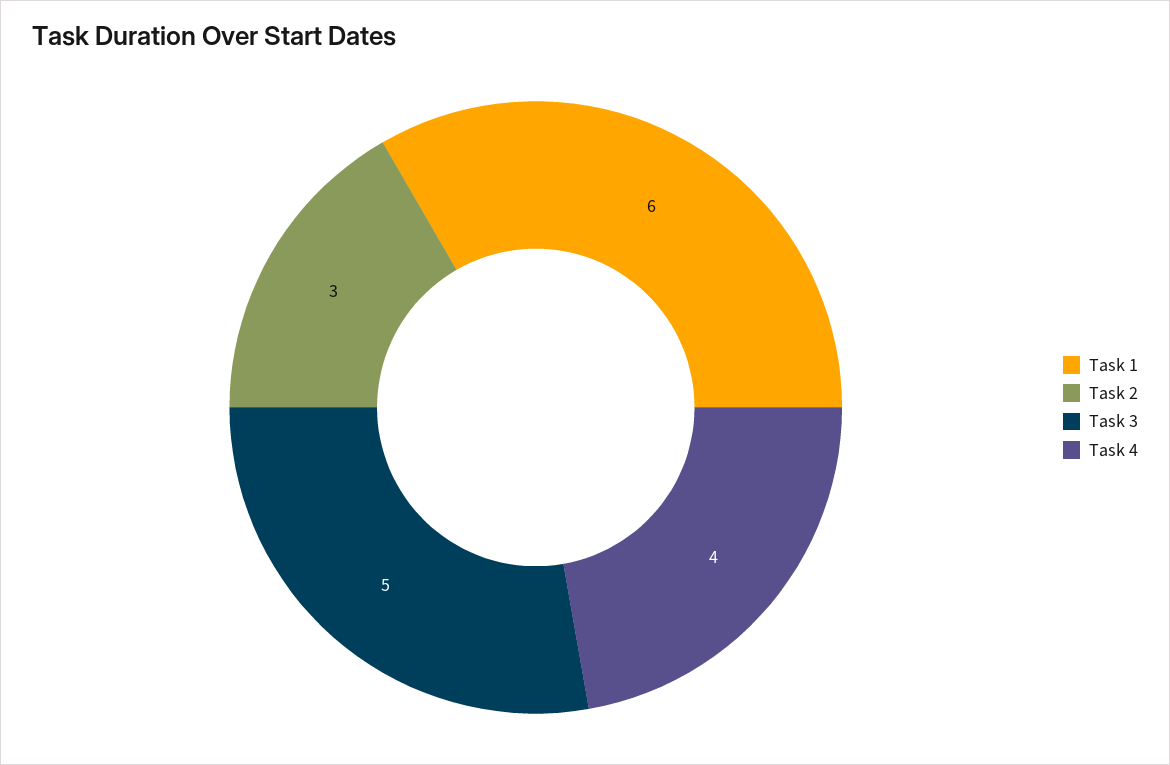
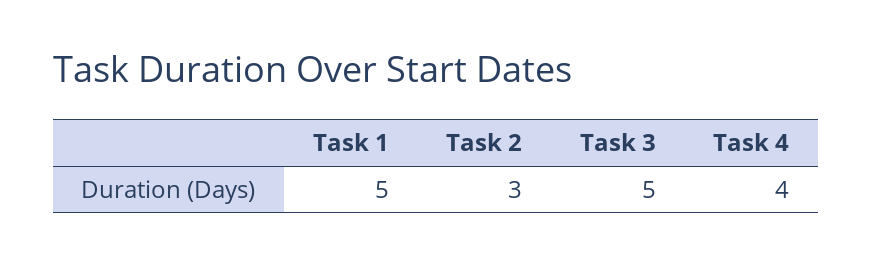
  {
-   "Task 1": 6,
+   "Task 1": 5,
    "Task 2": 3,
    "Task 3": 5,
    "Task 4": 4
  }

